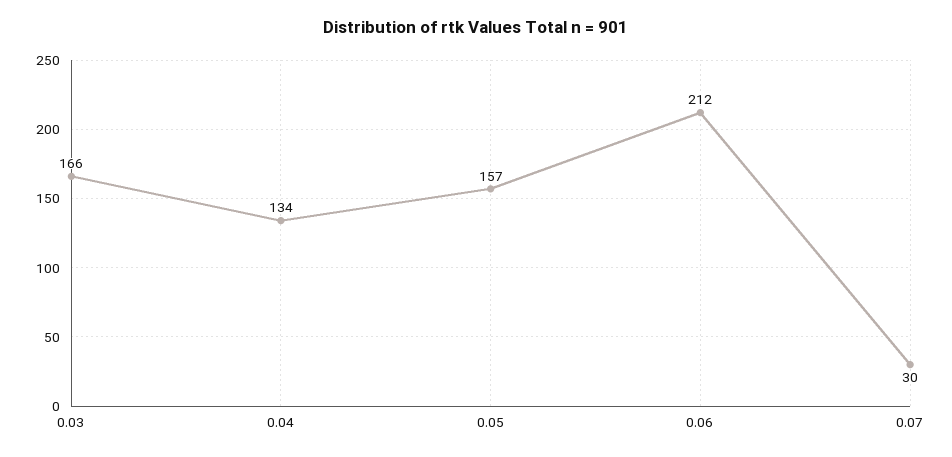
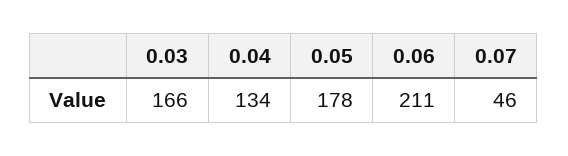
  {
    "0.03": 166,
    "0.04": 134,
-   "0.05": 157,
+   "0.05": 178,
-   "0.06": 212,
+   "0.06": 211,
-   "0.07": 30
+   "0.07": 46
  }

